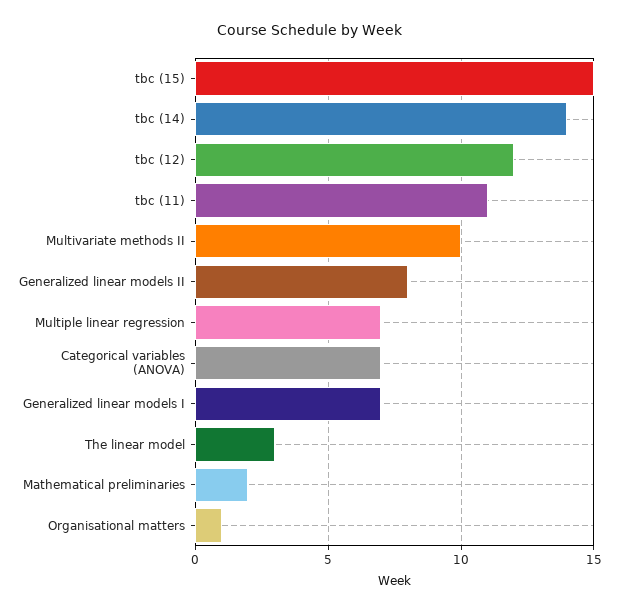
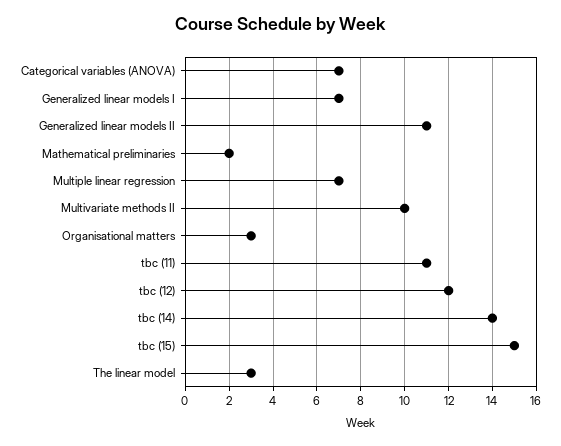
  {
    "tbc (15)": 15,
    "tbc (14)": 14,
    "tbc (12)": 12,
    "tbc (11)": 11,
    "Multivariate methods II": 10,
-   "Generalized linear models II": 8,
+   "Generalized linear models II": 11,
    "Multiple linear regression": 7,
    "Categorical variables (ANOVA)": 7,
    "Generalized linear models I": 7,
    "The linear model": 3,
    "Mathematical preliminaries": 2,
-   "Organisational matters": 1
+   "Organisational matters": 3
  }

